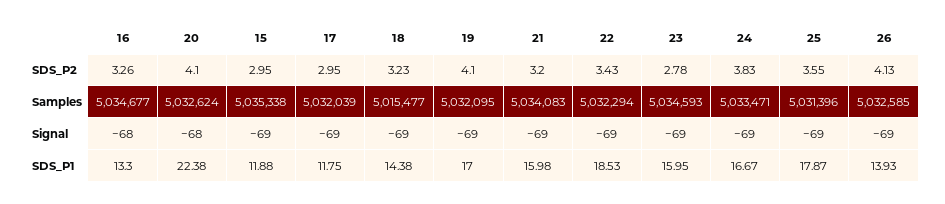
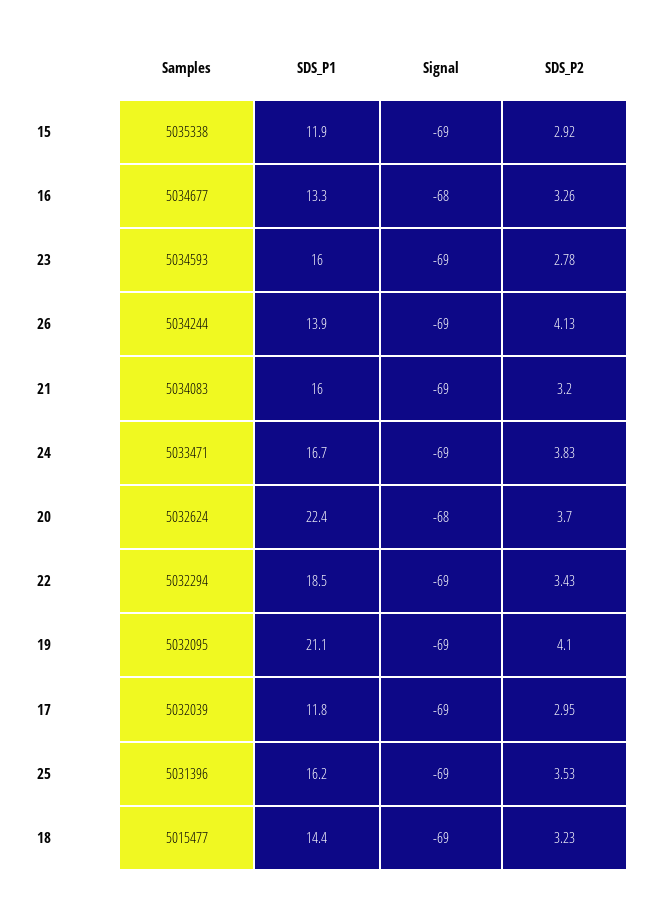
  {
    "16": {
      "SDS_P2": 3.26,
      "Samples": 5034677,
      "Signal": -68,
      "SDS_P1": 13.3
    },
    "20": {
-     "SDS_P2": 4.1,
+     "SDS_P2": 3.7,
      "Samples": 5032624,
      "Signal": -68,
      "SDS_P1": 22.38
    },
    "15": {
-     "SDS_P2": 2.95,
+     "SDS_P2": 2.92,
      "Samples": 5035338,
      "Signal": -69,
      "SDS_P1": 11.88
    },
    "17": {
      "SDS_P2": 2.95,
      "Samples": 5032039,
      "Signal": -69,
      "SDS_P1": 11.75
    },
    "18": {
      "SDS_P2": 3.23,
      "Samples": 5015477,
      "Signal": -69,
      "SDS_P1": 14.38
    },
    "19": {
      "SDS_P2": 4.1,
      "Samples": 5032095,
      "Signal": -69,
-     "SDS_P1": 17
+     "SDS_P1": 21.1
    },
    "21": {
      "SDS_P2": 3.2,
      "Samples": 5034083,
      "Signal": -69,
      "SDS_P1": 15.98
    },
    "22": {
      "SDS_P2": 3.43,
      "Samples": 5032294,
      "Signal": -69,
      "SDS_P1": 18.53
    },
    "23": {
      "SDS_P2": 2.78,
      "Samples": 5034593,
      "Signal": -69,
      "SDS_P1": 15.95
    },
    "24": {
      "SDS_P2": 3.83,
      "Samples": 5033471,
      "Signal": -69,
      "SDS_P1": 16.67
    },
    "25": {
-     "SDS_P2": 3.55,
+     "SDS_P2": 3.53,
      "Samples": 5031396,
      "Signal": -69,
-     "SDS_P1": 17.87
+     "SDS_P1": 16.2
    },
    "26": {
      "SDS_P2": 4.13,
-     "Samples": 5032585,
+     "Samples": 5034244,
      "Signal": -69,
      "SDS_P1": 13.93
    }
  }

